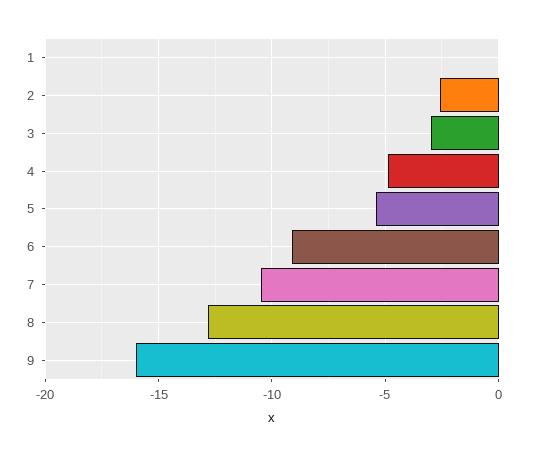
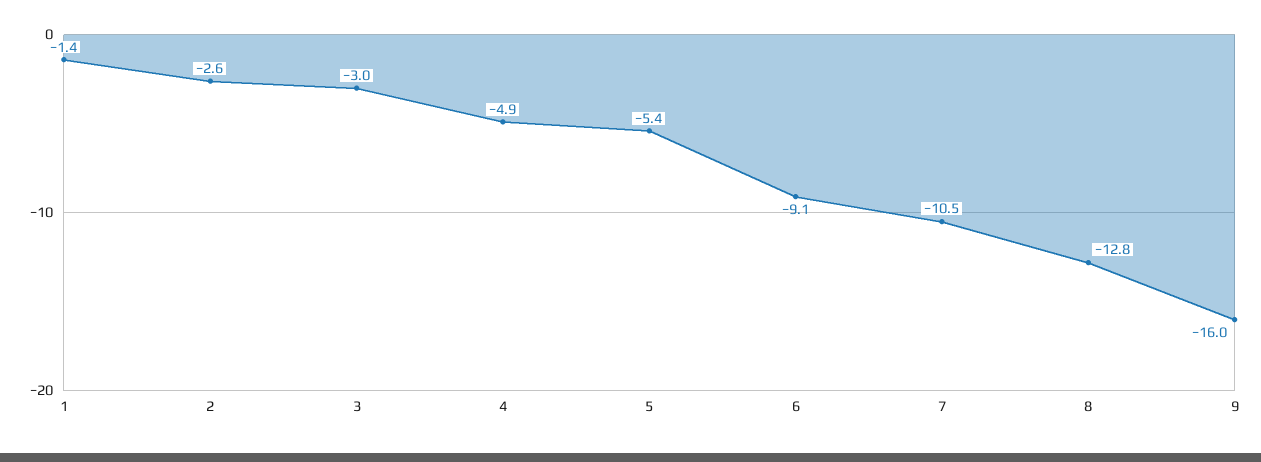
  {
-   "1": 0,
+   "1": -1.4,
    "2": -2.6,
    "3": -3,
    "4": -4.9,
    "5": -5.4,
    "6": -9.1,
    "7": -10.5,
    "8": -12.8,
    "9": -16
  }

